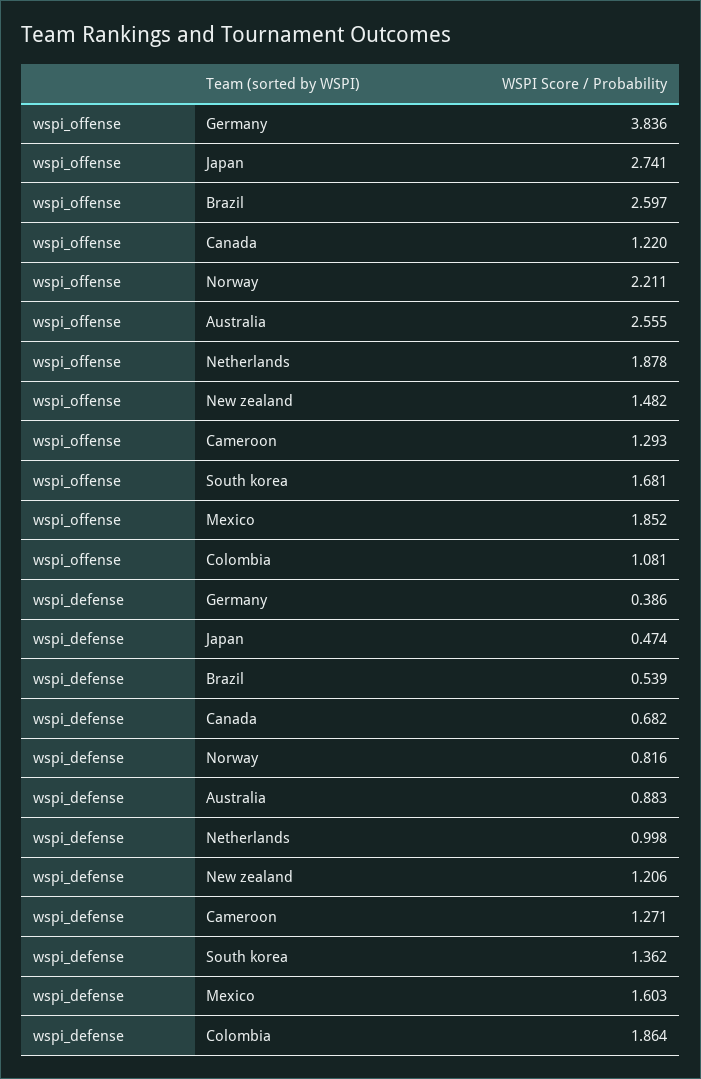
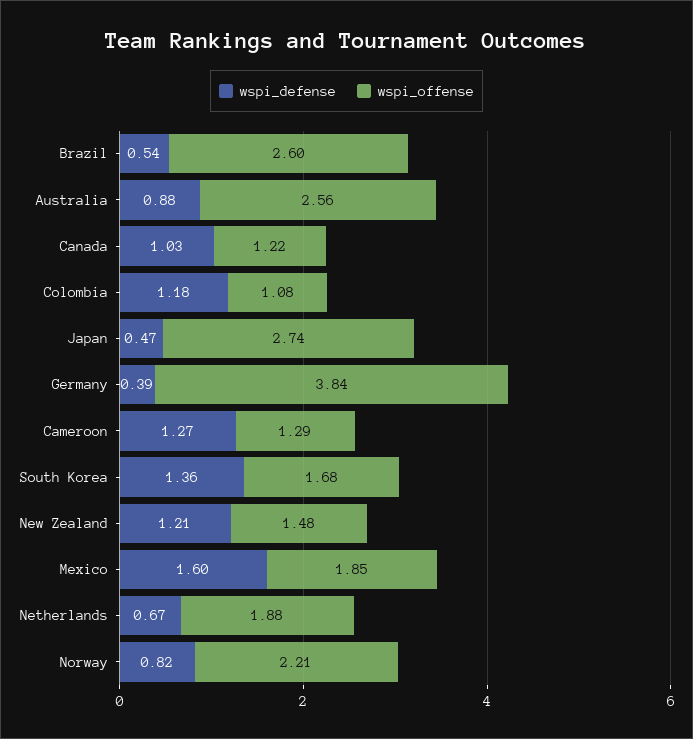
  {
    "wspi_offense": {
      "Germany": 3.836,
      "Japan": 2.741,
      "Brazil": 2.597,
      "Canada": 1.22,
      "Norway": 2.211,
      "Australia": 2.555,
      "Netherlands": 1.878,
      "New zealand": 1.482,
      "Cameroon": 1.293,
      "South korea": 1.681,
      "Mexico": 1.852,
      "Colombia": 1.081
    },
    "wspi_defense": {
      "Germany": 0.386,
      "Japan": 0.474,
      "Brazil": 0.539,
-     "Canada": 0.682,
+     "Canada": 1.03,
      "Norway": 0.816,
      "Australia": 0.883,
-     "Netherlands": 0.998,
+     "Netherlands": 0.67,
      "New zealand": 1.206,
      "Cameroon": 1.271,
      "South korea": 1.362,
      "Mexico": 1.603,
-     "Colombia": 1.864
+     "Colombia": 1.18
    }
  }

